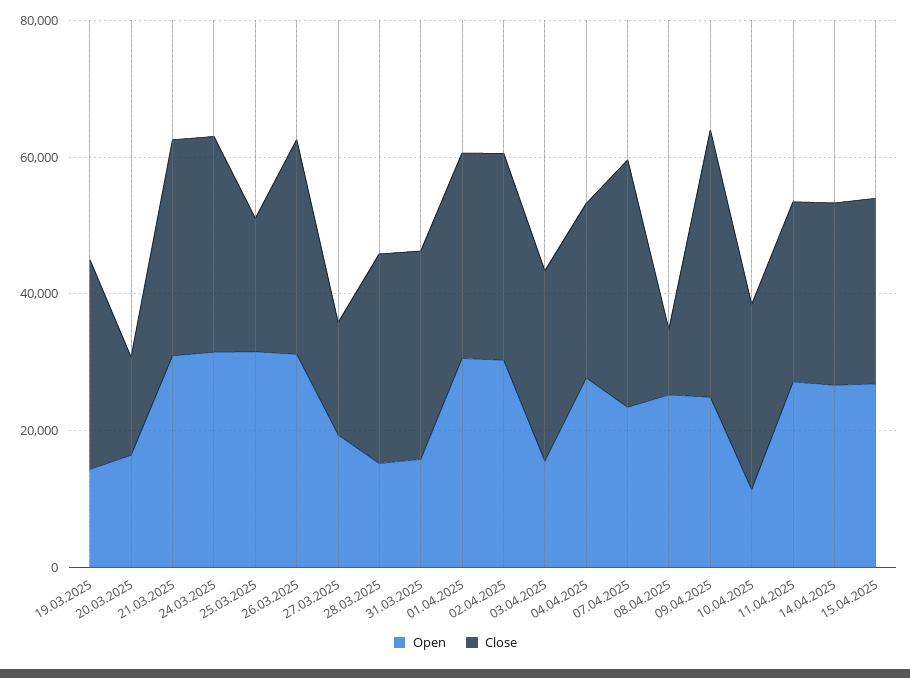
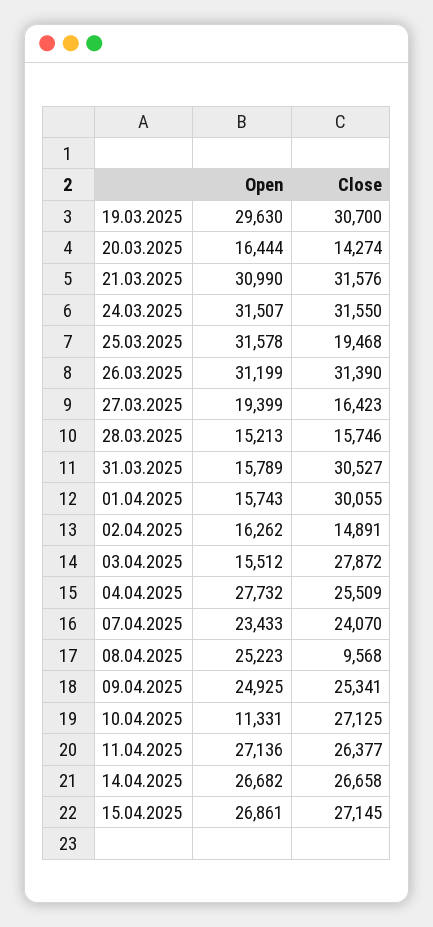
  {
    "Open": {
-     "19.03.2025": 15000,
+     "19.03.2025": 29630,
      "20.03.2025": 16444,
      "21.03.2025": 30990,
      "24.03.2025": 31507,
      "25.03.2025": 31578,
      "26.03.2025": 31199,
      "27.03.2025": 19399,
      "28.03.2025": 15213,
      "31.03.2025": 15789,
-     "01.04.2025": 30000,
+     "01.04.2025": 15743,
-     "02.04.2025": 30000,
+     "02.04.2025": 16262,
      "03.04.2025": 15512,
      "04.04.2025": 27732,
      "07.04.2025": 23433,
      "08.04.2025": 25223,
      "09.04.2025": 24925,
      "10.04.2025": 11331,
      "11.04.2025": 27136,
      "14.04.2025": 26682,
      "15.04.2025": 26861
    },
    "Close": {
      "19.03.2025": 30700,
      "20.03.2025": 14274,
      "21.03.2025": 31576,
      "24.03.2025": 31550,
      "25.03.2025": 19468,
      "26.03.2025": 31390,
      "27.03.2025": 16423,
-     "28.03.2025": 30000,
+     "28.03.2025": 15746,
      "31.03.2025": 30527,
      "01.04.2025": 30055,
-     "02.04.2025": 30000,
+     "02.04.2025": 14891,
      "03.04.2025": 27872,
      "04.04.2025": 25509,
-     "07.04.2025": 35000,
+     "07.04.2025": 24070,
      "08.04.2025": 9568,
-     "09.04.2025": 40000,
+     "09.04.2025": 25341,
      "10.04.2025": 27125,
      "11.04.2025": 26377,
      "14.04.2025": 26658,
      "15.04.2025": 27145
    }
  }

